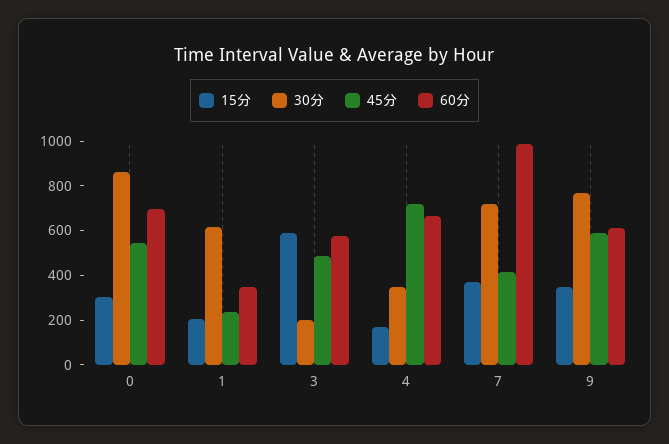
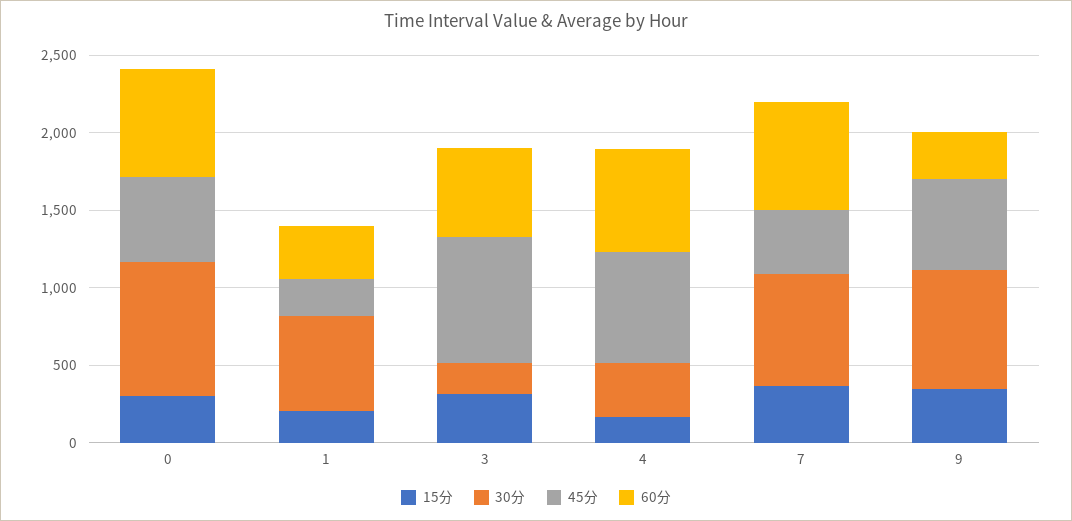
  {
    "15分": {
      "0": 300,
      "1": 200,
-     "3": 600,
+     "3": 300,
      "4": 150,
      "7": 350,
      "9": 350
    },
    "30分": {
      "0": 850,
      "1": 600,
      "3": 200,
      "4": 350,
      "7": 700,
      "9": 750
    },
    "45分": {
      "0": 550,
      "1": 250,
-     "3": 500,
+     "3": 800,
      "4": 700,
      "7": 400,
      "9": 600
    },
    "60分": {
      "0": 700,
      "1": 350,
      "3": 600,
      "4": 650,
-     "7": 1000,
+     "7": 700,
-     "9": 600
+     "9": 300
    }
  }

